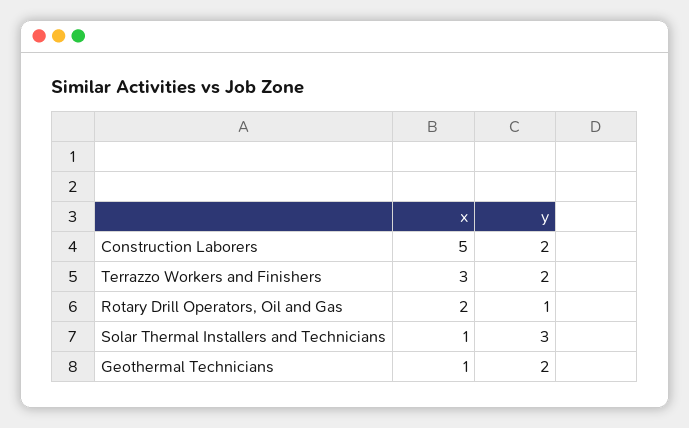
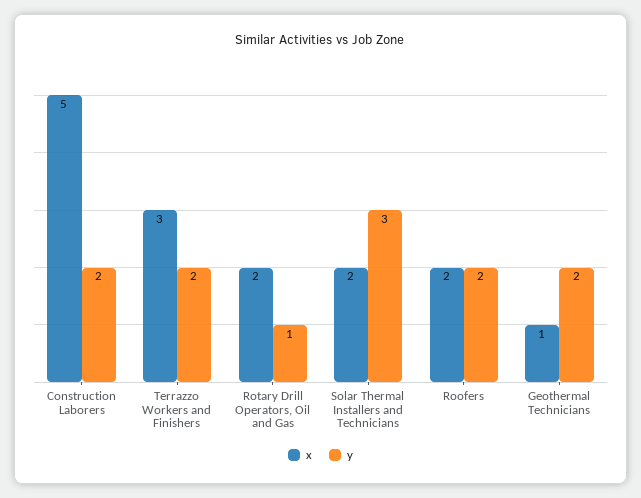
  {
    "x": {
      "Construction Laborers": 5,
      "Terrazzo Workers and Finishers": 3,
      "Rotary Drill Operators, Oil and Gas": 2,
-     "Solar Thermal Installers and Technicians": 1,
+     "Solar Thermal Installers and Technicians": 2,
-     "Geothermal Technicians": 1
+     "Geothermal Technicians": 1,
+     "Roofers": 2
    },
    "y": {
      "Construction Laborers": 2,
      "Terrazzo Workers and Finishers": 2,
      "Rotary Drill Operators, Oil and Gas": 1,
      "Solar Thermal Installers and Technicians": 3,
-     "Geothermal Technicians": 2
+     "Geothermal Technicians": 2,
+     "Roofers": 2
    }
  }

